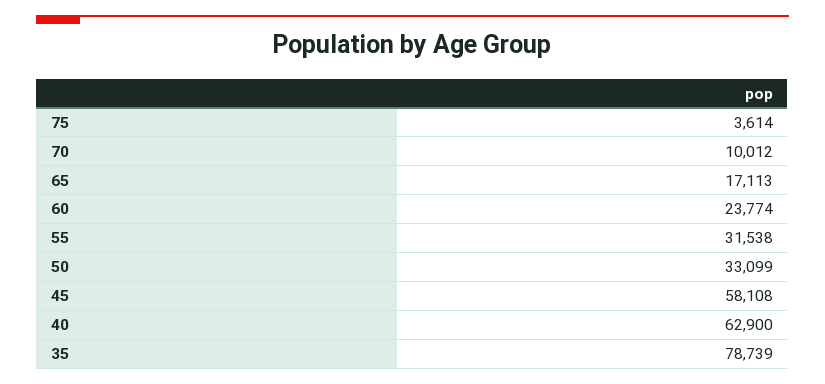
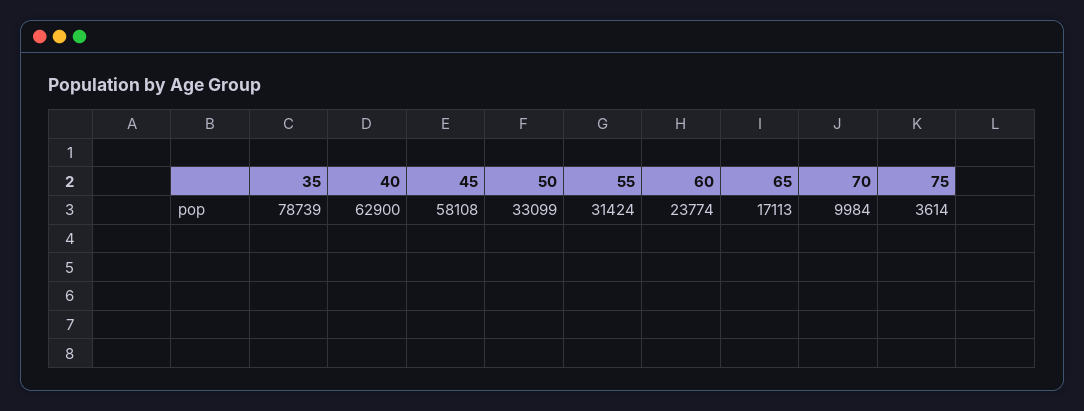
  {
    "75": 3614,
-   "70": 10012,
+   "70": 9984,
    "65": 17113,
    "60": 23774,
-   "55": 31538,
+   "55": 31424,
    "50": 33099,
    "45": 58108,
    "40": 62900,
    "35": 78739
  }

